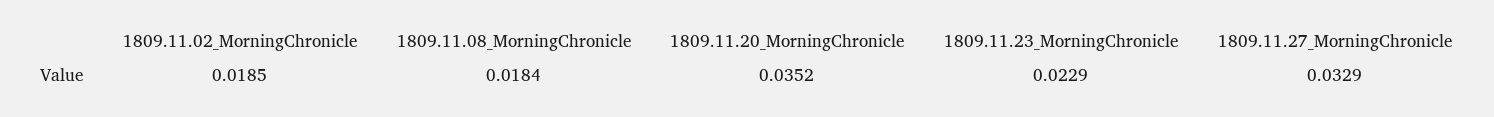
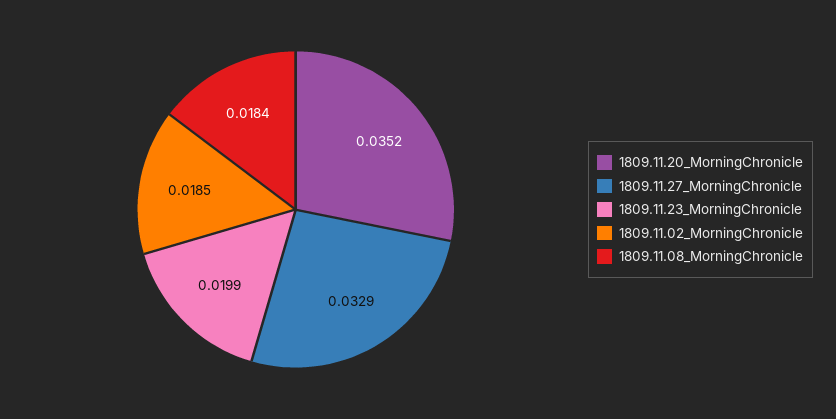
  {
    "1809.11.02_MorningChronicle": 0.0185,
    "1809.11.08_MorningChronicle": 0.0184,
    "1809.11.20_MorningChronicle": 0.0352,
-   "1809.11.23_MorningChronicle": 0.0229,
+   "1809.11.23_MorningChronicle": 0.0199,
    "1809.11.27_MorningChronicle": 0.0329
  }

